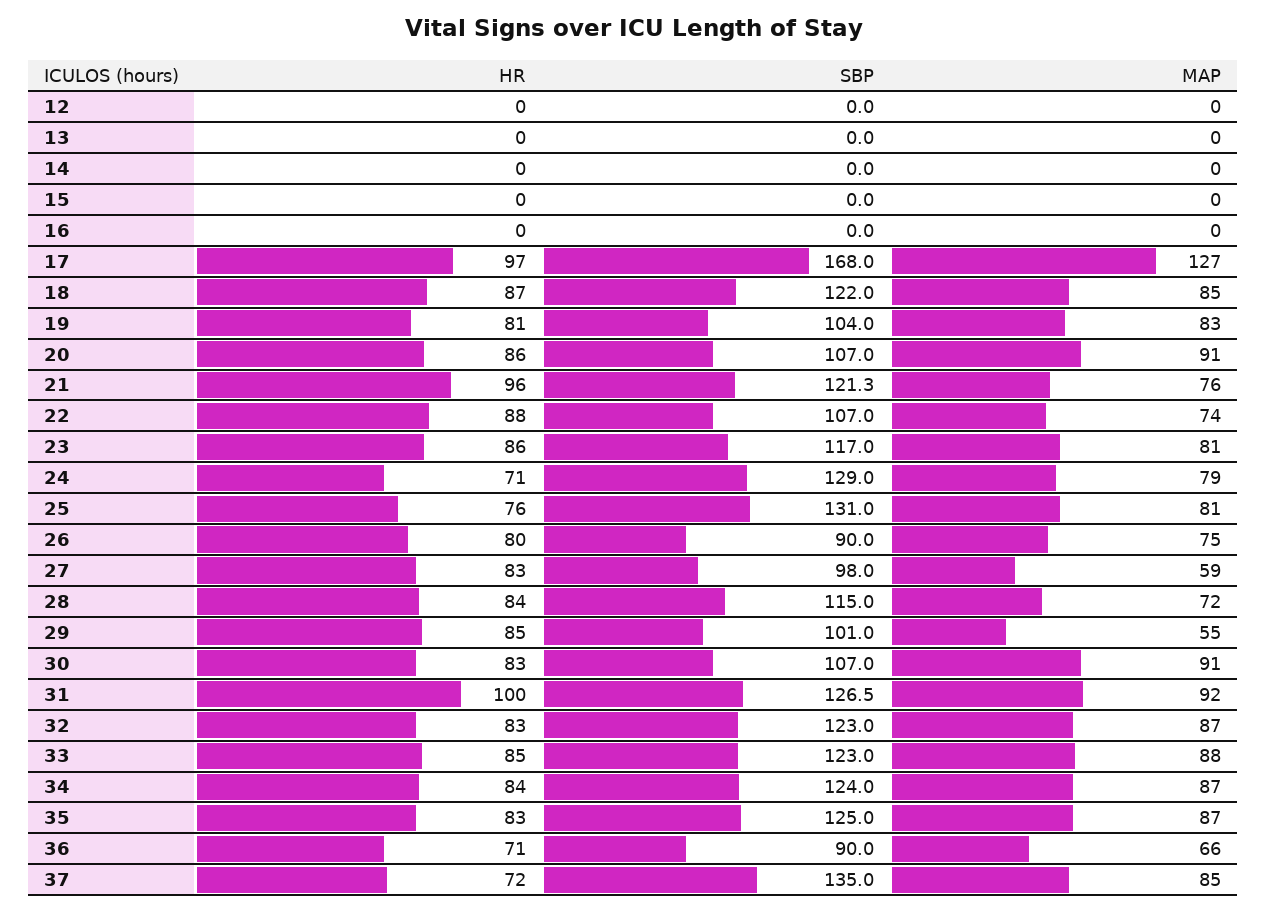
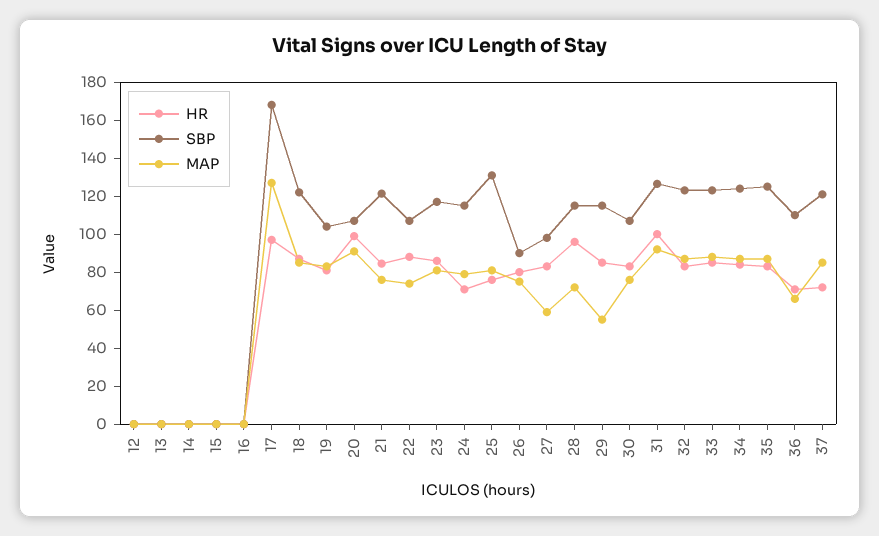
  {
    "HR": {
      "12": 0,
      "13": 0,
      "14": 0,
      "15": 0,
      "16": 0,
      "17": 97,
      "18": 87,
      "19": 81,
-     "20": 86,
+     "20": 100,
-     "21": 96,
+     "21": 85,
      "22": 88,
      "23": 86,
      "24": 71,
      "25": 76,
      "26": 80,
      "27": 83,
-     "28": 84,
+     "28": 95,
      "29": 85,
      "30": 83,
      "31": 100,
      "32": 83,
      "33": 85,
      "34": 84,
      "35": 83,
      "36": 71,
      "37": 72
    },
    "SBP": {
      "12": 0,
      "13": 0,
      "14": 0,
      "15": 0,
      "16": 0,
      "17": 168,
      "18": 122,
      "19": 104,
      "20": 107,
      "21": 121.3,
      "22": 107,
      "23": 117,
-     "24": 129,
+     "24": 115,
      "25": 131,
      "26": 90,
      "27": 98,
      "28": 115,
-     "29": 101,
+     "29": 115,
      "30": 107,
      "31": 126.5,
      "32": 123,
      "33": 123,
      "34": 124,
      "35": 125,
-     "36": 90,
+     "36": 110,
-     "37": 135
+     "37": 120
    },
    "MAP": {
      "12": 0,
      "13": 0,
      "14": 0,
      "15": 0,
      "16": 0,
      "17": 127,
      "18": 85,
      "19": 83,
      "20": 91,
      "21": 76,
      "22": 74,
      "23": 81,
      "24": 79,
      "25": 81,
      "26": 75,
      "27": 59,
      "28": 72,
      "29": 55,
-     "30": 91,
+     "30": 75,
      "31": 92,
      "32": 87,
      "33": 88,
      "34": 87,
      "35": 87,
      "36": 66,
      "37": 85
    }
  }

